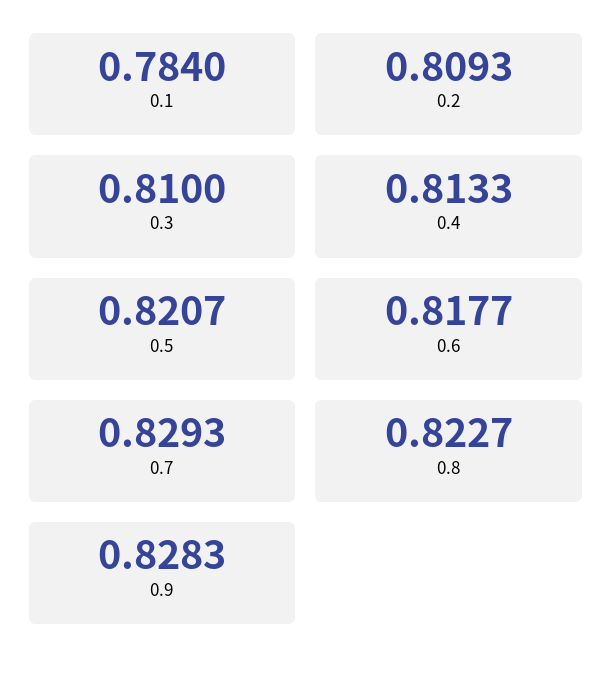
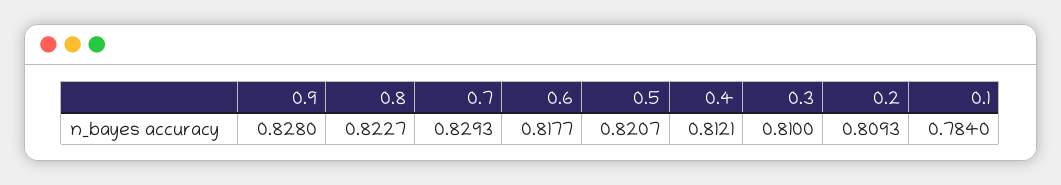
  {
    "0.1": 0.784,
    "0.2": 0.8093,
    "0.3": 0.81,
-   "0.4": 0.8133,
+   "0.4": 0.8121,
    "0.5": 0.8207,
    "0.6": 0.8177,
    "0.7": 0.8293,
    "0.8": 0.8227,
-   "0.9": 0.8283
+   "0.9": 0.828
  }

